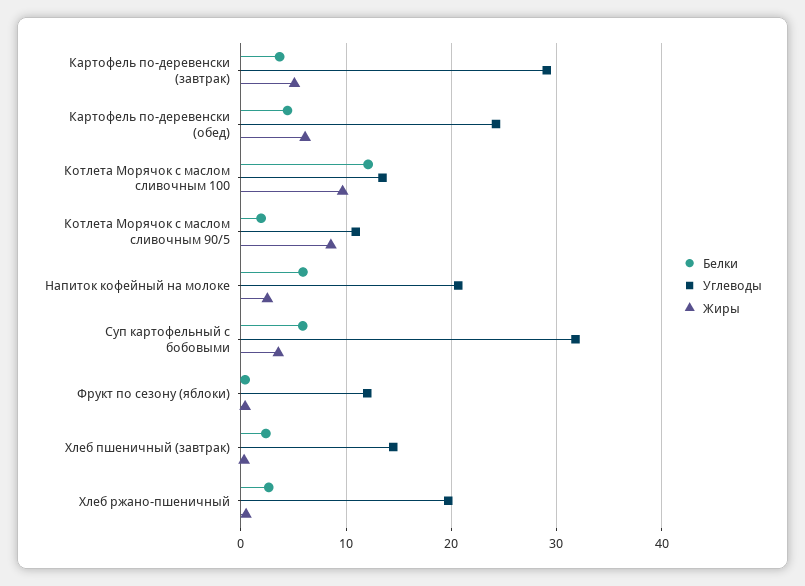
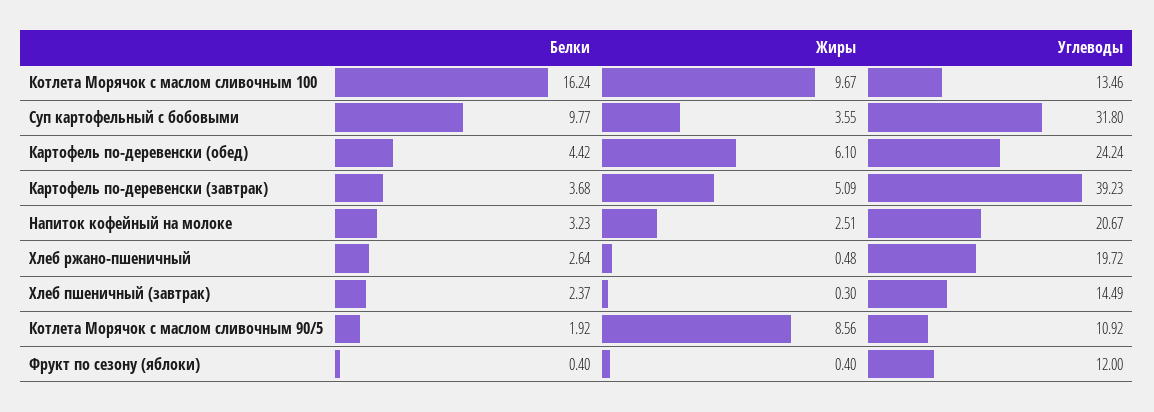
  {
    "Белки": {
      "Картофель по-деревенски (завтрак)": 3.68,
      "Картофель по-деревенски (обед)": 4.42,
-     "Котлета Морячок с маслом сливочным 100": 12,
+     "Котлета Морячок с маслом сливочным 100": 16.24,
      "Котлета Морячок с маслом сливочным 90/5": 1.92,
-     "Напиток кофейный на молоке": 6,
+     "Напиток кофейный на молоке": 3.23,
-     "Суп картофельный с бобовыми": 6,
+     "Суп картофельный с бобовыми": 9.77,
      "Фрукт по сезону (яблоки)": 0.4,
      "Хлеб пшеничный (завтрак)": 2.37,
      "Хлеб ржано-пшеничный": 2.64
    },
    "Углеводы": {
-     "Картофель по-деревенски (завтрак)": 29,
+     "Картофель по-деревенски (завтрак)": 39.23,
      "Картофель по-деревенски (обед)": 24.24,
      "Котлета Морячок с маслом сливочным 100": 13.46,
      "Котлета Морячок с маслом сливочным 90/5": 10.92,
      "Напиток кофейный на молоке": 20.67,
      "Суп картофельный с бобовыми": 31.8,
      "Фрукт по сезону (яблоки)": 12,
      "Хлеб пшеничный (завтрак)": 14.49,
      "Хлеб ржано-пшеничный": 19.72
    },
    "Жиры": {
      "Картофель по-деревенски (завтрак)": 5.09,
      "Картофель по-деревенски (обед)": 6.1,
      "Котлета Морячок с маслом сливочным 100": 9.67,
      "Котлета Морячок с маслом сливочным 90/5": 8.56,
      "Напиток кофейный на молоке": 2.51,
      "Суп картофельный с бобовыми": 3.55,
      "Фрукт по сезону (яблоки)": 0.4,
      "Хлеб пшеничный (завтрак)": 0.3,
      "Хлеб ржано-пшеничный": 0.48
    }
  }

